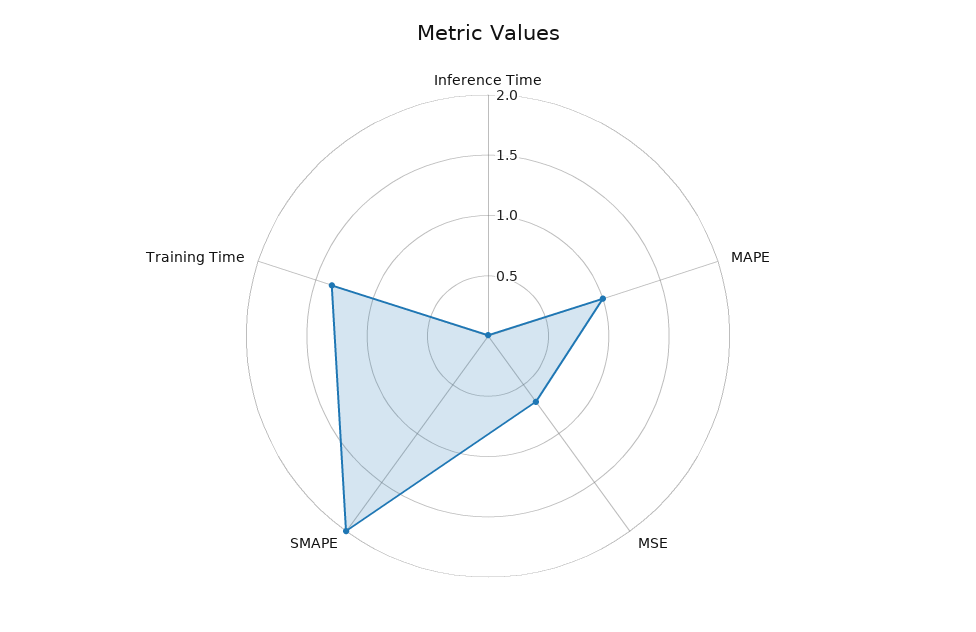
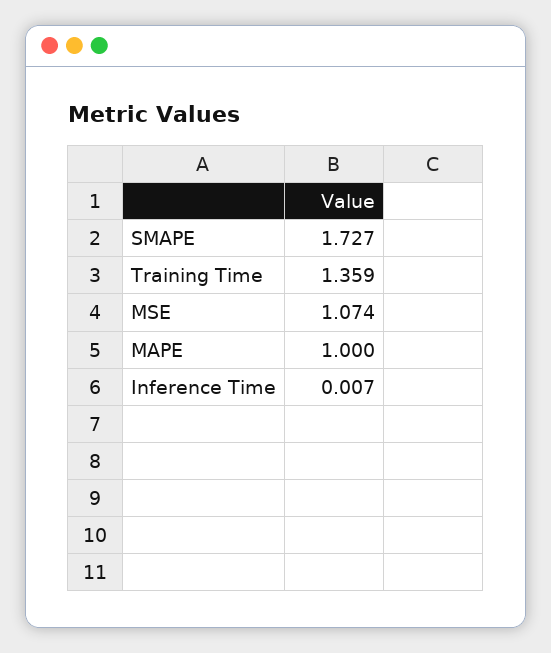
  {
    "Inference Time": 0.007,
    "MAPE": 1,
-   "MSE": 0.7,
+   "MSE": 1.074,
-   "SMAPE": 2,
+   "SMAPE": 1.727,
    "Training Time": 1.359
  }

